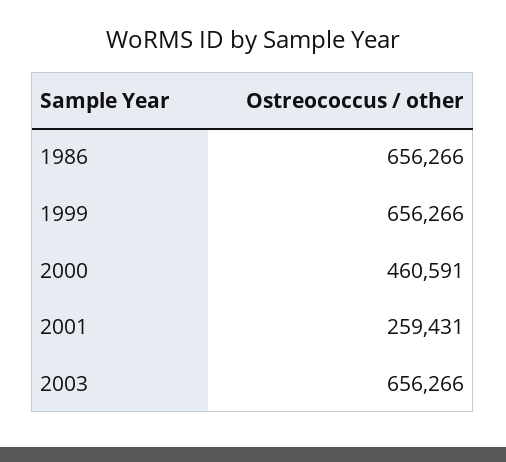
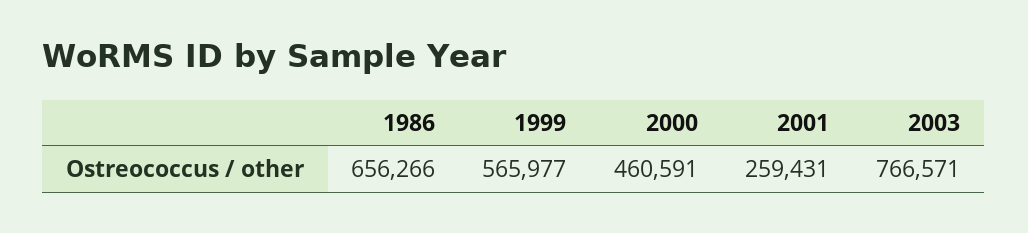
  {
    "1986": 656266,
-   "1999": 656266,
+   "1999": 565977,
    "2000": 460591,
    "2001": 259431,
-   "2003": 656266
+   "2003": 766571
  }

